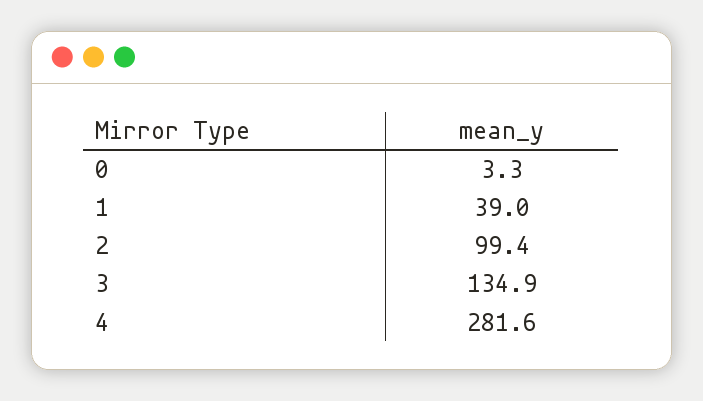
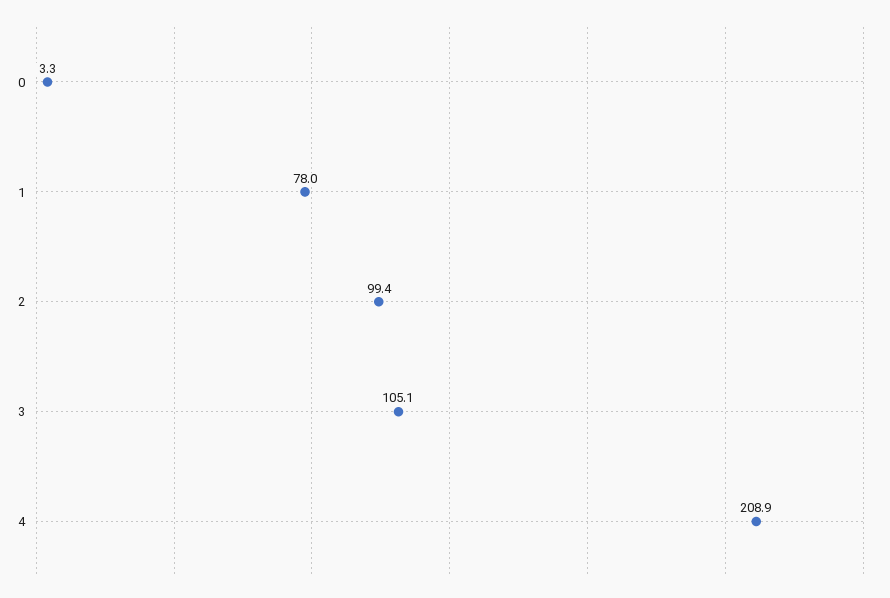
  {
    "0": 3.3,
-   "1": 39,
+   "1": 78,
    "2": 99.4,
-   "3": 134.9,
+   "3": 105.1,
-   "4": 281.6
+   "4": 208.9
  }

